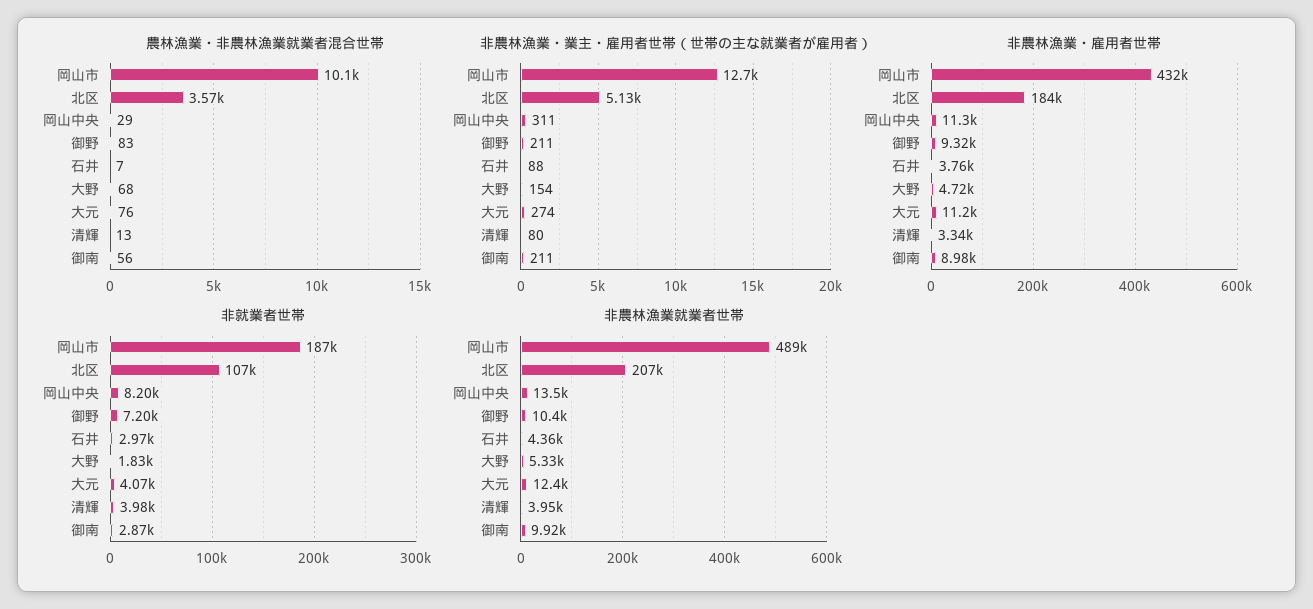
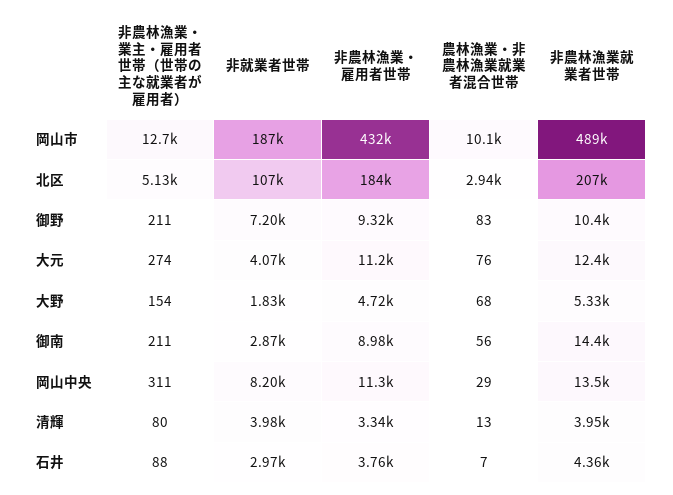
  {
    "農林漁業・非農林漁業就業者混合世帯": {
      "岡山市": 10100,
-     "北区": 3570,
+     "北区": 2940,
      "岡山中央": 29,
      "御野": 83,
      "石井": 7,
      "大野": 68,
      "大元": 76,
      "清輝": 13,
      "御南": 56
    },
    "非農林漁業・業主・雇用者世帯（世帯の主な就業者が雇用者）": {
      "岡山市": 12700,
      "北区": 5130,
      "岡山中央": 311,
      "御野": 211,
      "石井": 88,
      "大野": 154,
      "大元": 274,
      "清輝": 80,
      "御南": 211
    },
    "非農林漁業・雇用者世帯": {
      "岡山市": 432000,
      "北区": 184000,
      "岡山中央": 11300,
      "御野": 9320,
      "石井": 3760,
      "大野": 4720,
      "大元": 11200,
      "清輝": 3340,
      "御南": 8980
    },
    "非就業者世帯": {
      "岡山市": 187000,
      "北区": 107000,
      "岡山中央": 8200,
      "御野": 7200,
      "石井": 2970,
      "大野": 1830,
      "大元": 4070,
      "清輝": 3980,
      "御南": 2870
    },
    "非農林漁業就業者世帯": {
      "岡山市": 489000,
      "北区": 207000,
      "岡山中央": 13500,
      "御野": 10400,
      "石井": 4360,
      "大野": 5330,
      "大元": 12400,
      "清輝": 3950,
-     "御南": 9920
+     "御南": 14400
    }
  }

